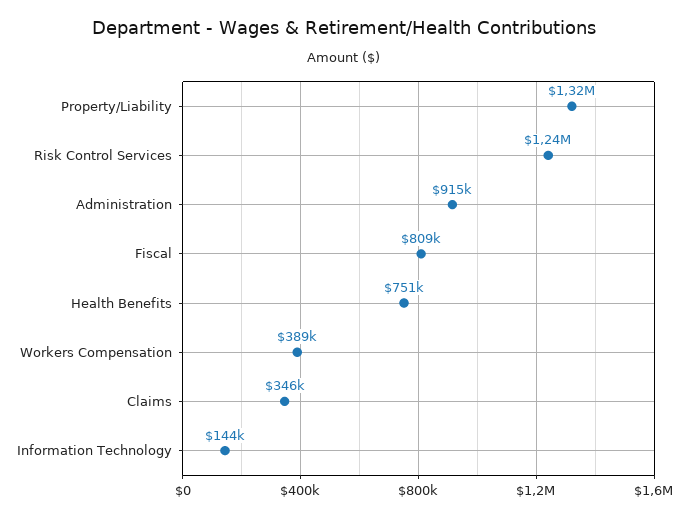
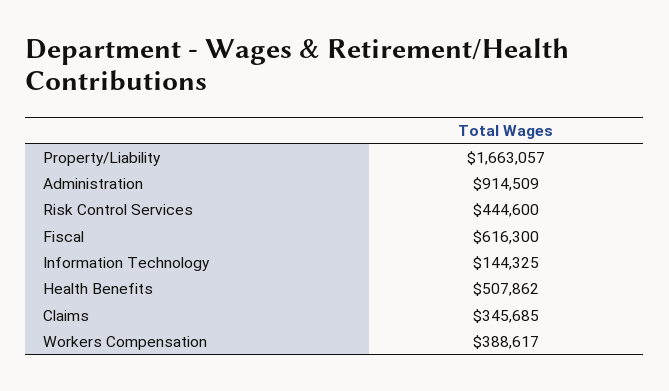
  {
-   "Property/Liability": 1320000,
+   "Property/Liability": 1663057,
-   "Risk Control Services": 1240000,
+   "Risk Control Services": 444600,
    "Administration": 914509,
-   "Fiscal": 809000,
+   "Fiscal": 616300,
-   "Health Benefits": 751000,
+   "Health Benefits": 507862,
    "Workers Compensation": 388617,
    "Claims": 345685,
    "Information Technology": 144325
  }

